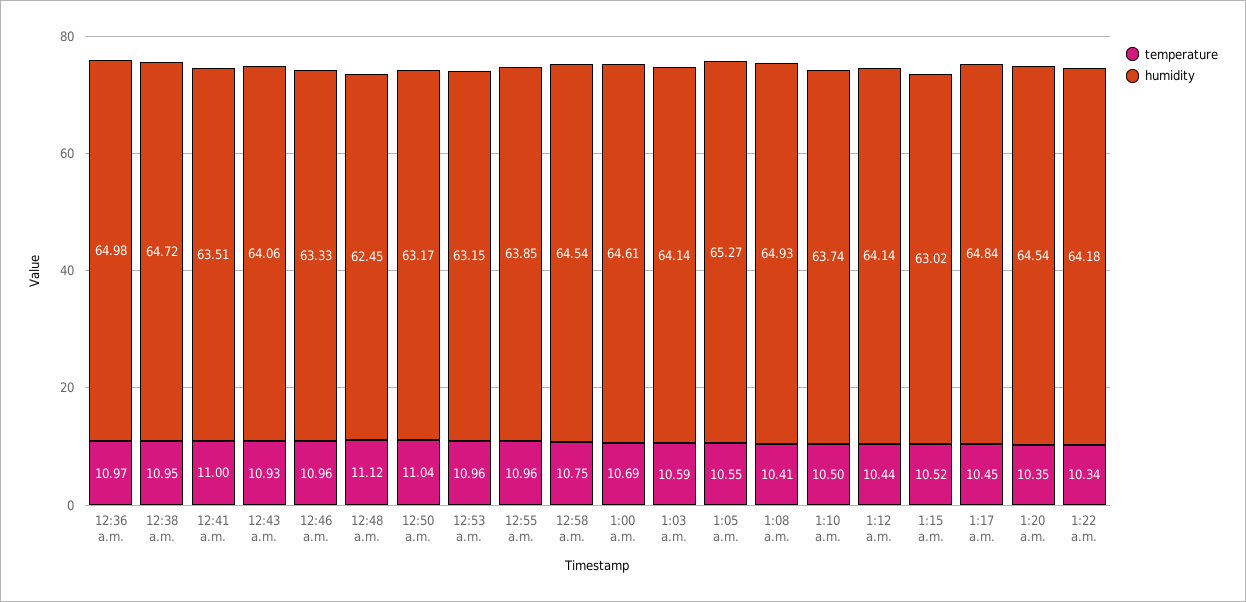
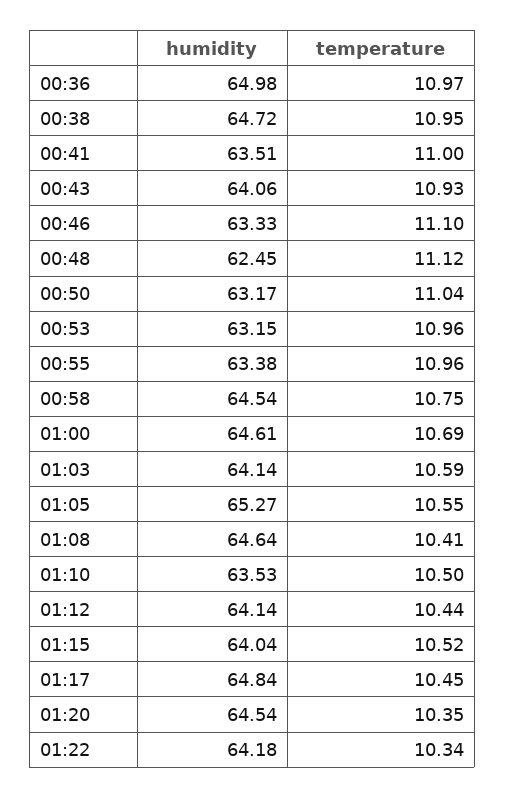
  {
    "temperature": {
      "12:36 a.m.": 10.97,
      "12:38 a.m.": 10.95,
      "12:41 a.m.": 11,
      "12:43 a.m.": 10.93,
-     "12:46 a.m.": 10.96,
+     "12:46 a.m.": 11.1,
      "12:48 a.m.": 11.12,
      "12:50 a.m.": 11.04,
      "12:53 a.m.": 10.96,
      "12:55 a.m.": 10.96,
      "12:58 a.m.": 10.75,
      "1:00 a.m.": 10.69,
      "1:03 a.m.": 10.59,
      "1:05 a.m.": 10.55,
      "1:08 a.m.": 10.41,
      "1:10 a.m.": 10.5,
      "1:12 a.m.": 10.44,
      "1:15 a.m.": 10.52,
      "1:17 a.m.": 10.45,
      "1:20 a.m.": 10.35,
      "1:22 a.m.": 10.34
    },
    "humidity": {
      "12:36 a.m.": 64.98,
      "12:38 a.m.": 64.72,
      "12:41 a.m.": 63.51,
      "12:43 a.m.": 64.06,
      "12:46 a.m.": 63.33,
      "12:48 a.m.": 62.45,
      "12:50 a.m.": 63.17,
      "12:53 a.m.": 63.15,
-     "12:55 a.m.": 63.85,
+     "12:55 a.m.": 63.38,
      "12:58 a.m.": 64.54,
      "1:00 a.m.": 64.61,
      "1:03 a.m.": 64.14,
      "1:05 a.m.": 65.27,
-     "1:08 a.m.": 64.93,
+     "1:08 a.m.": 64.64,
-     "1:10 a.m.": 63.74,
+     "1:10 a.m.": 63.53,
      "1:12 a.m.": 64.14,
-     "1:15 a.m.": 63.02,
+     "1:15 a.m.": 64.04,
      "1:17 a.m.": 64.84,
      "1:20 a.m.": 64.54,
      "1:22 a.m.": 64.18
    }
  }

